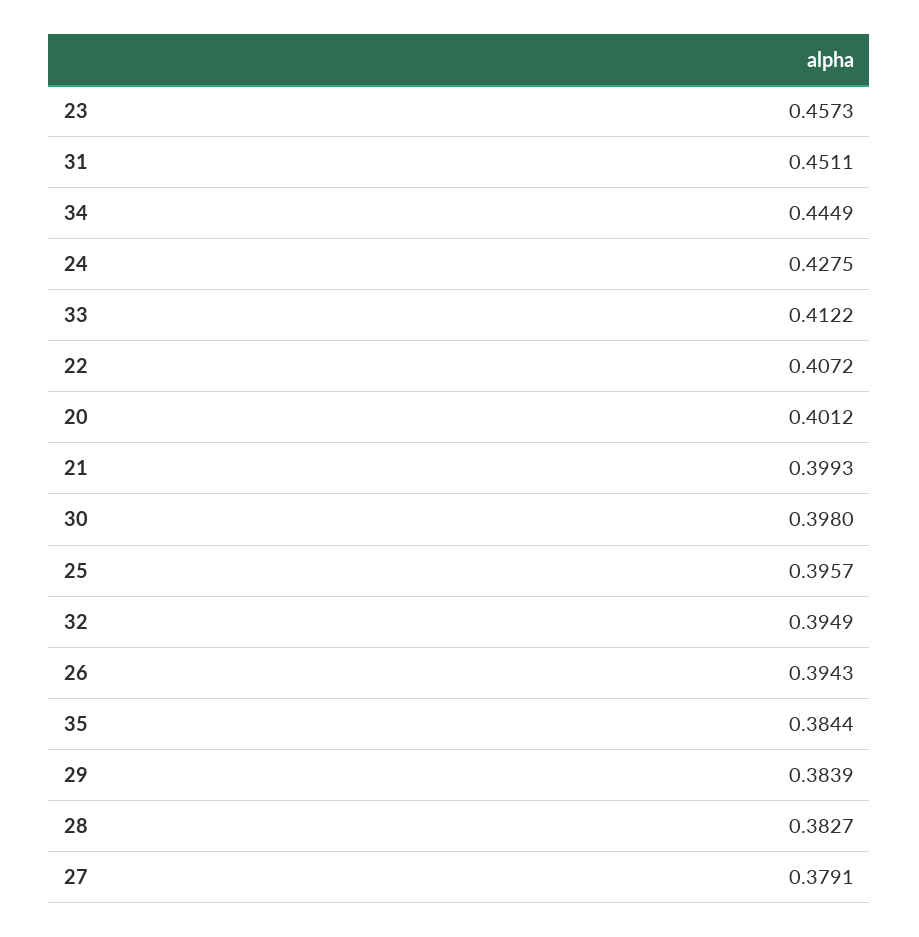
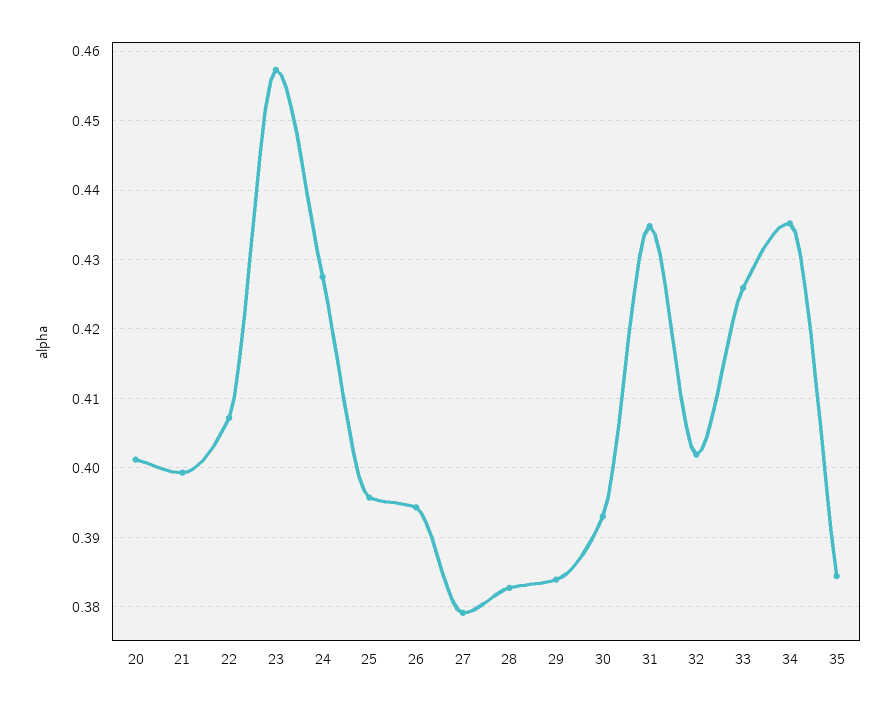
  {
    "23": 0.4573,
-   "31": 0.4511,
+   "31": 0.435,
-   "34": 0.4449,
+   "34": 0.435,
    "24": 0.4275,
-   "33": 0.4122,
+   "33": 0.426,
    "22": 0.4072,
    "20": 0.4012,
    "21": 0.3993,
-   "30": 0.398,
+   "30": 0.393,
    "25": 0.3957,
-   "32": 0.3949,
+   "32": 0.402,
    "26": 0.3943,
    "35": 0.3844,
    "29": 0.3839,
    "28": 0.3827,
    "27": 0.3791
  }

